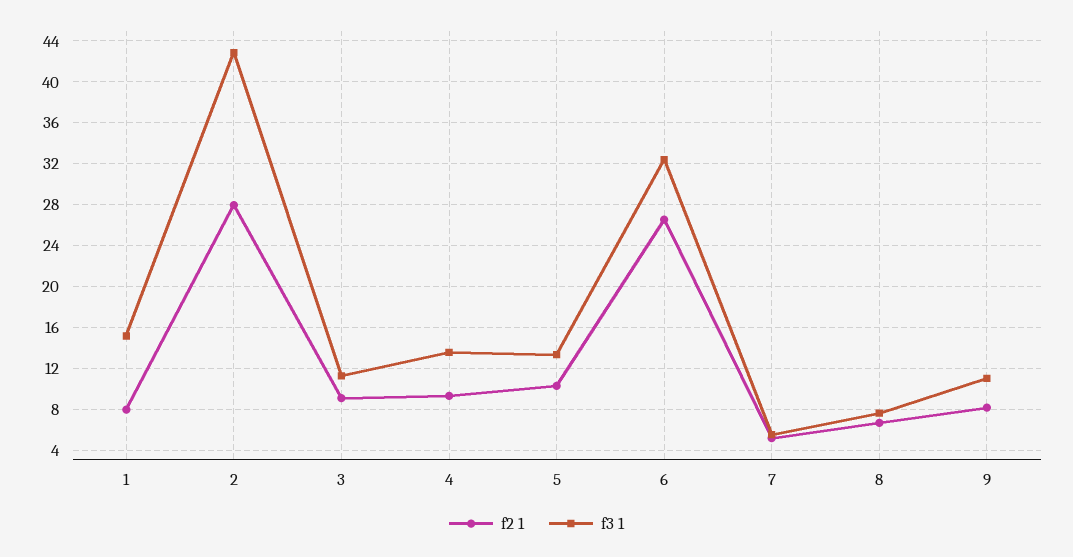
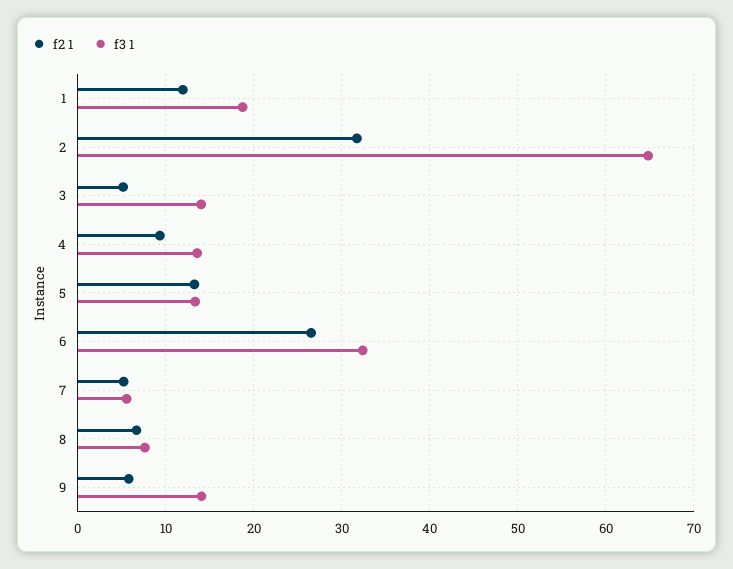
  {
    "f2 1": {
-     "1": 8,
+     "1": 12,
-     "2": 28,
+     "2": 32,
-     "3": 9,
+     "3": 5,
      "4": 9,
-     "5": 10,
+     "5": 13,
      "6": 27,
      "7": 5,
      "8": 7,
-     "9": 8
+     "9": 6
    },
    "f3 1": {
-     "1": 15,
+     "1": 19,
-     "2": 43,
+     "2": 65,
-     "3": 11,
+     "3": 14,
      "4": 14,
      "5": 13,
      "6": 32,
      "7": 6,
      "8": 8,
-     "9": 11
+     "9": 14
    }
  }

